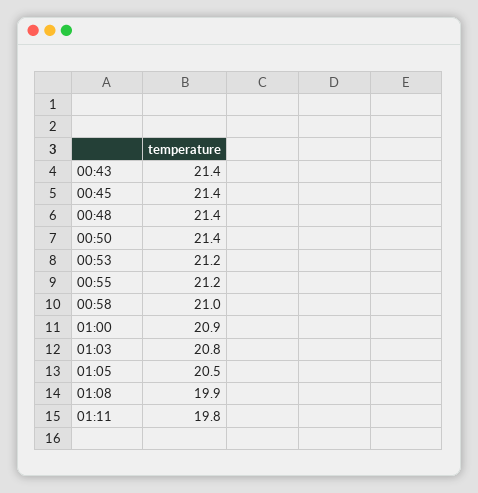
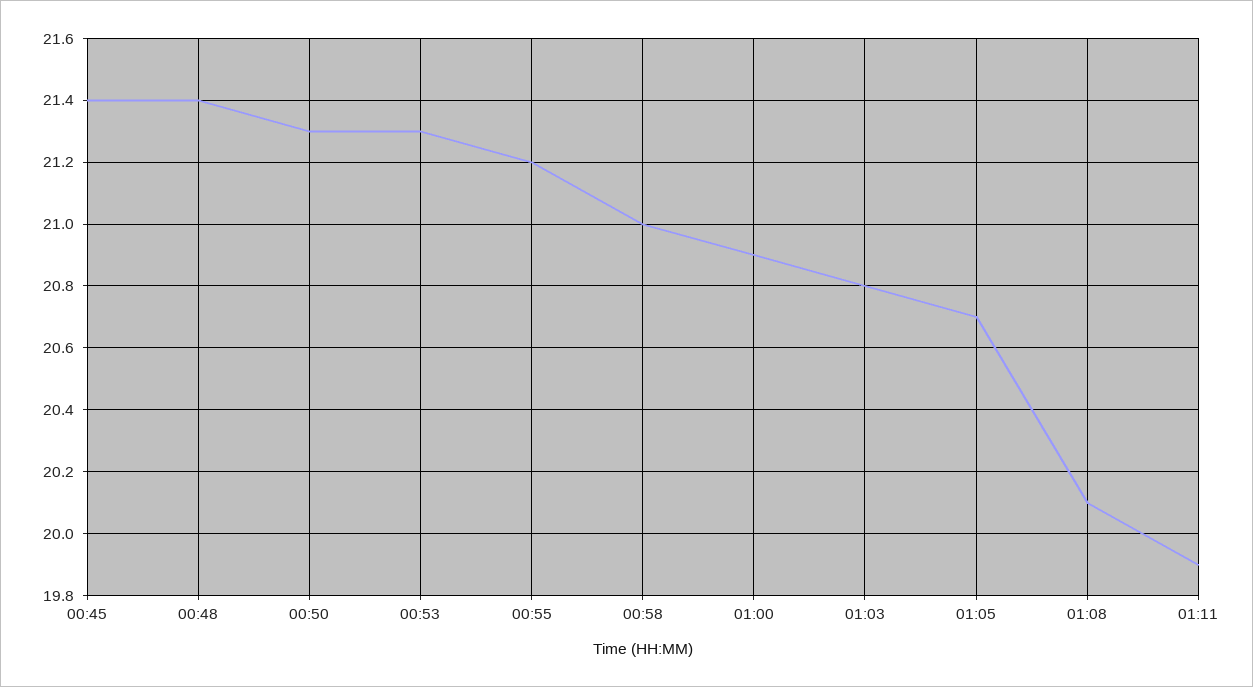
  {
-   "00:43": 21.4,
    "00:45": 21.4,
    "00:48": 21.4,
-   "00:50": 21.4,
+   "00:50": 21.3,
-   "00:53": 21.2,
+   "00:53": 21.3,
    "00:55": 21.2,
    "00:58": 21,
    "01:00": 20.9,
    "01:03": 20.8,
-   "01:05": 20.5,
+   "01:05": 20.7,
-   "01:08": 19.9,
+   "01:08": 20.1,
-   "01:11": 19.8
+   "01:11": 19.9
  }

